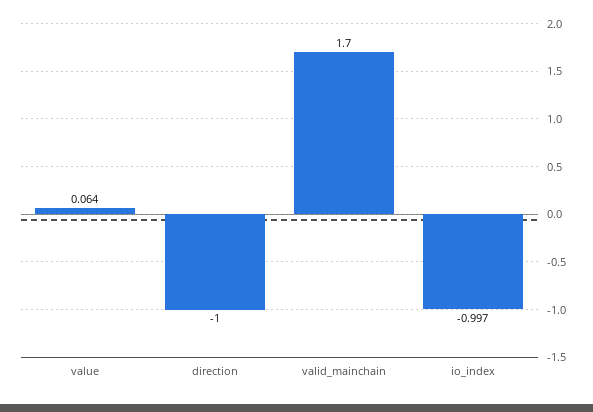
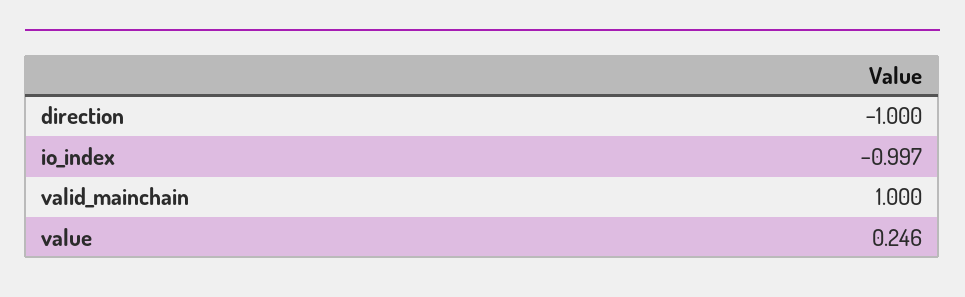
  {
-   "value": 0.064,
+   "value": 0.246,
    "direction": -1,
-   "valid_mainchain": 1.7,
+   "valid_mainchain": 1,
    "io_index": -0.997
  }

